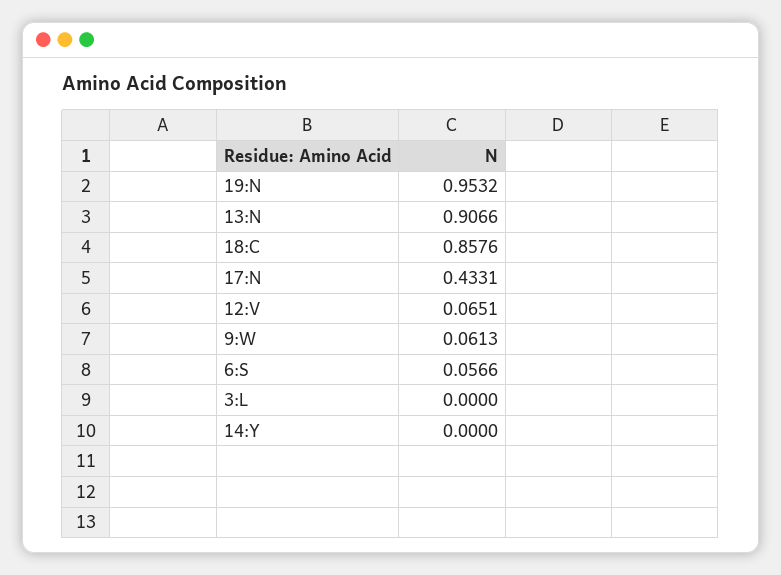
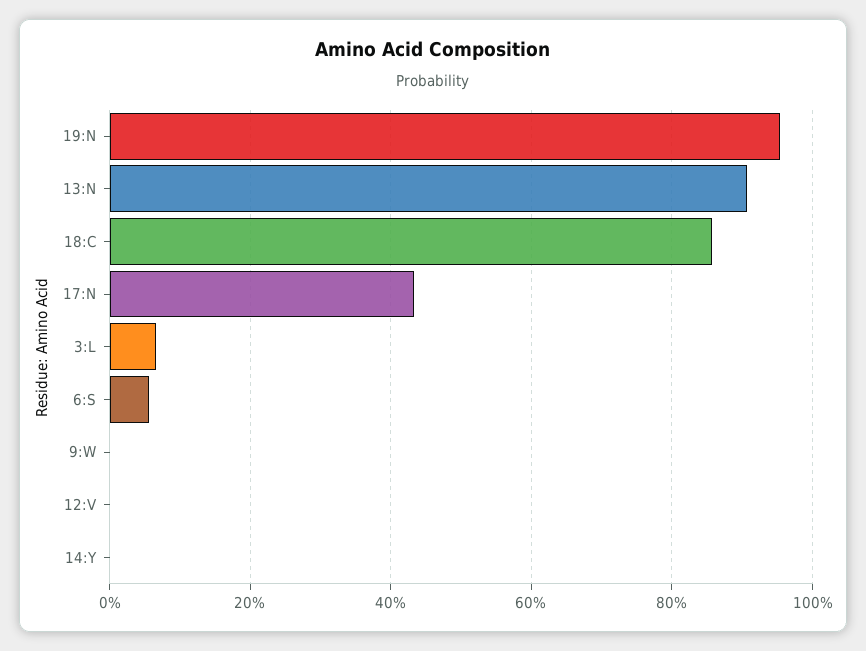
  {
    "19:N": 0.9532,
    "13:N": 0.9066,
    "18:C": 0.8576,
    "17:N": 0.4331,
-   "12:V": 0.0651,
+   "12:V": 0,
-   "9:W": 0.0613,
+   "9:W": 0,
    "6:S": 0.0566,
-   "3:L": 0,
+   "3:L": 0.06,
    "14:Y": 0
  }

